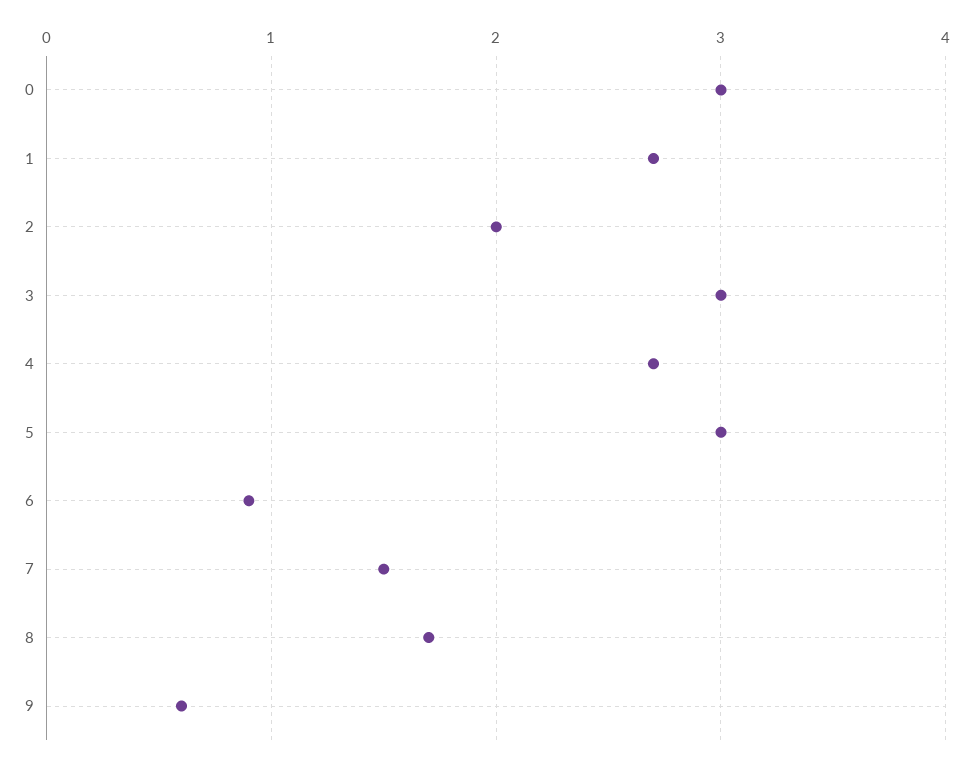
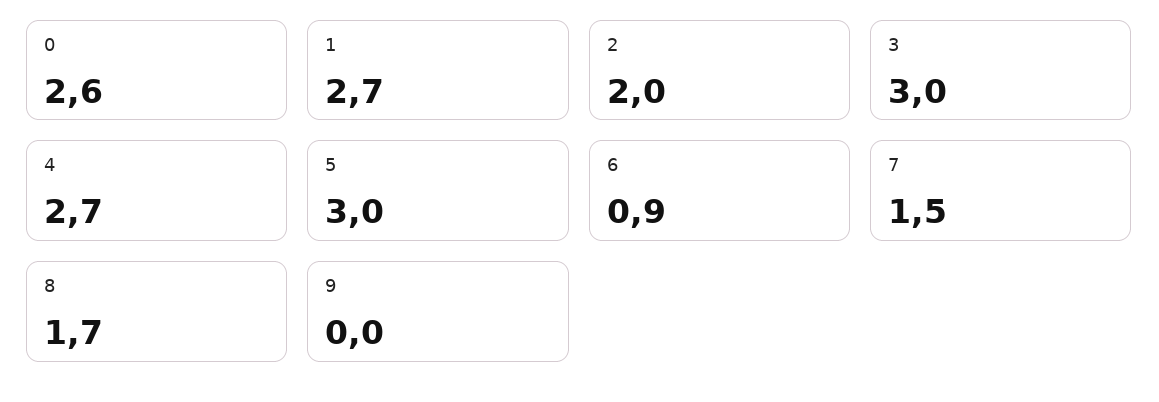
  {
-   "0": 3,
+   "0": 2.6,
    "1": 2.7,
    "2": 2,
    "3": 3,
    "4": 2.7,
    "5": 3,
    "6": 0.9,
    "7": 1.5,
    "8": 1.7,
-   "9": 0.6
+   "9": 0
  }

